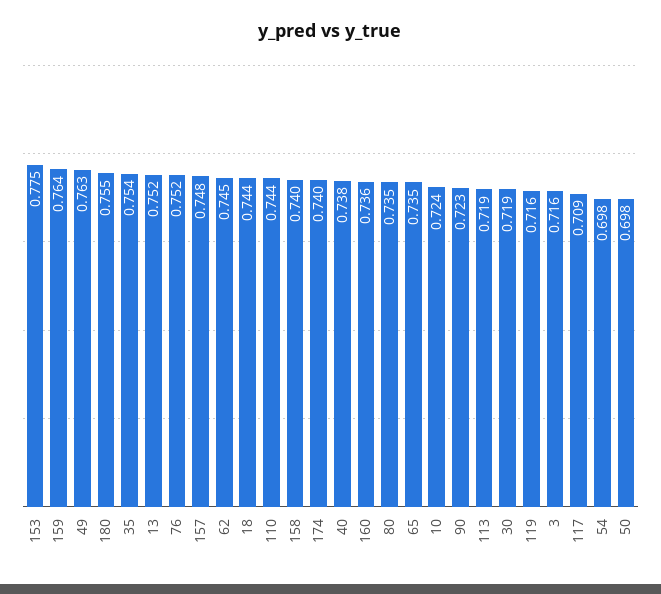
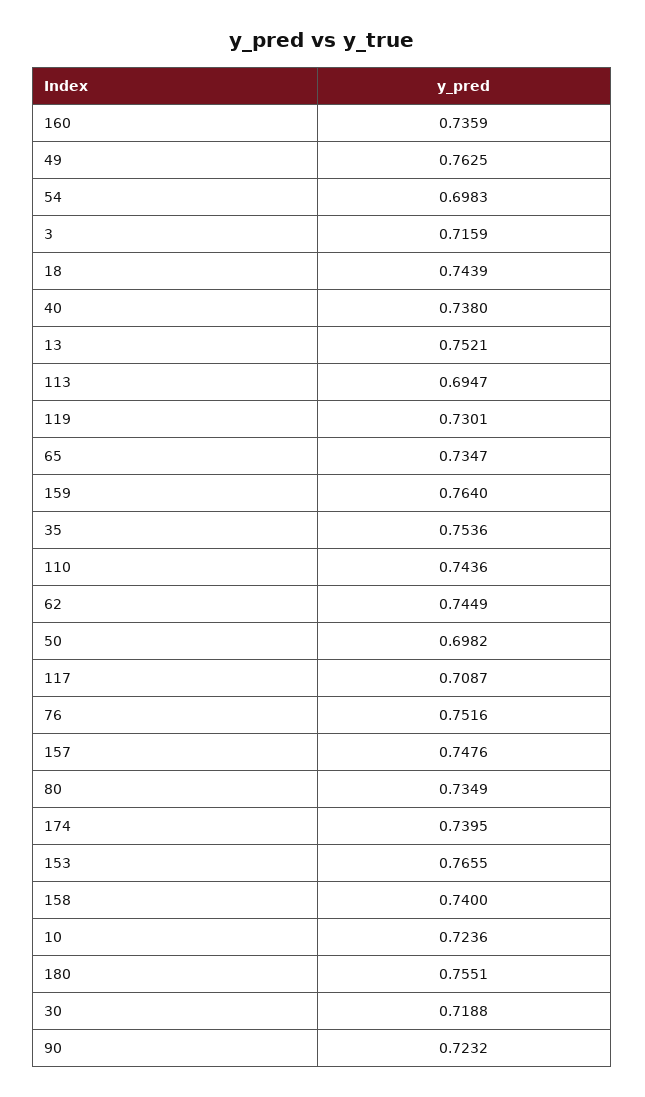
  {
-   "153": 0.775,
+   "153": 0.7655,
    "159": 0.764,
    "49": 0.7625,
    "180": 0.7551,
    "35": 0.7536,
    "13": 0.7521,
    "76": 0.7516,
    "157": 0.7476,
    "62": 0.7449,
    "18": 0.7439,
    "110": 0.7436,
    "158": 0.74,
    "174": 0.7395,
    "40": 0.738,
    "160": 0.7359,
    "80": 0.7349,
    "65": 0.7347,
    "10": 0.7236,
    "90": 0.7232,
-   "113": 0.719,
+   "113": 0.6947,
    "30": 0.7188,
-   "119": 0.716,
+   "119": 0.7301,
    "3": 0.7159,
    "117": 0.7087,
    "54": 0.6983,
    "50": 0.6982
  }

